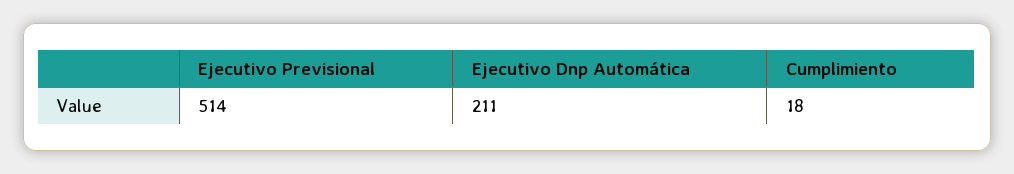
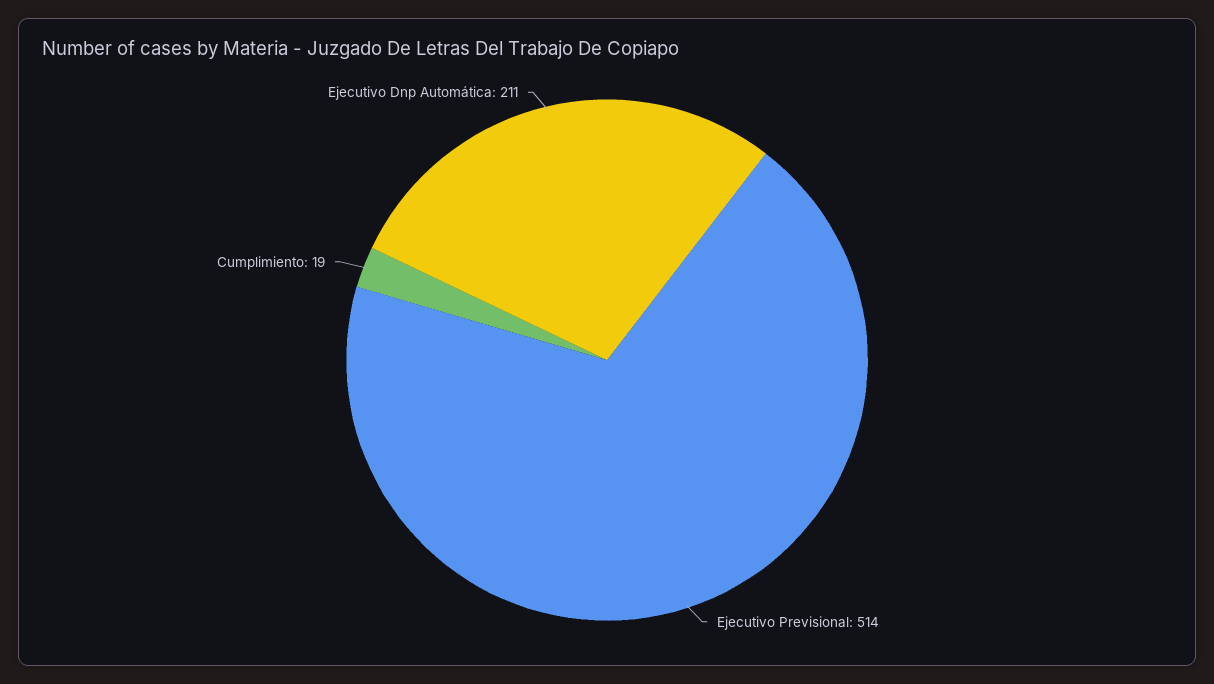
  {
    "Ejecutivo Previsional": 514,
    "Ejecutivo Dnp Automática": 211,
-   "Cumplimiento": 18
+   "Cumplimiento": 19
  }

